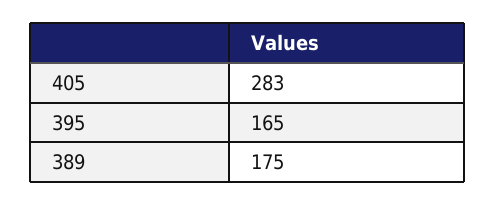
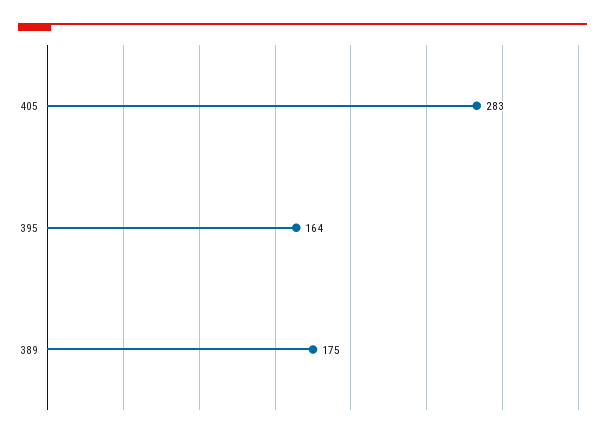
  {
    "405": 283,
-   "395": 165,
+   "395": 164,
    "389": 175
  }

